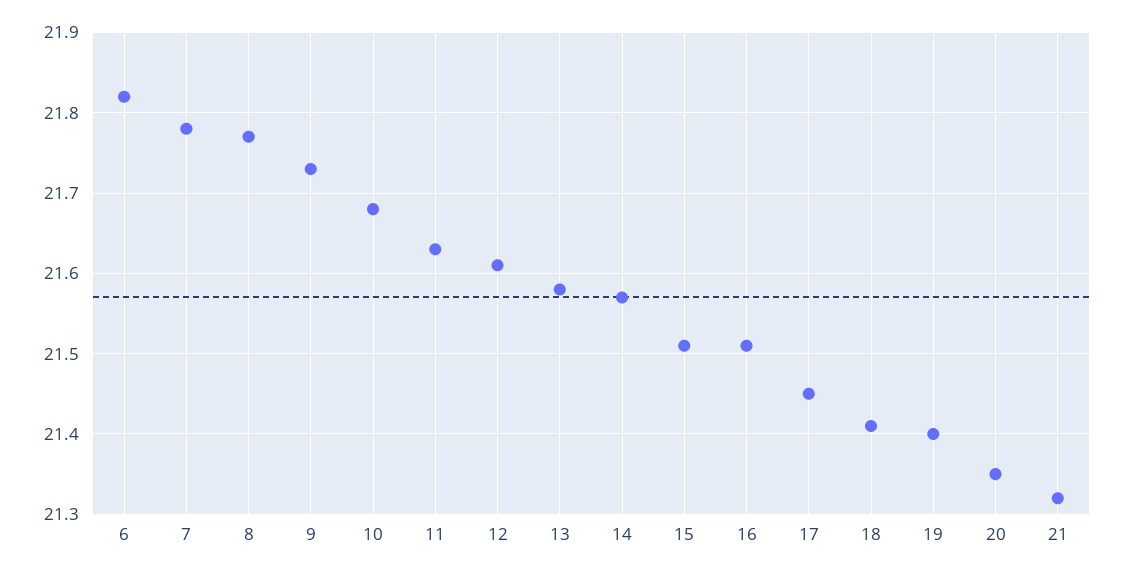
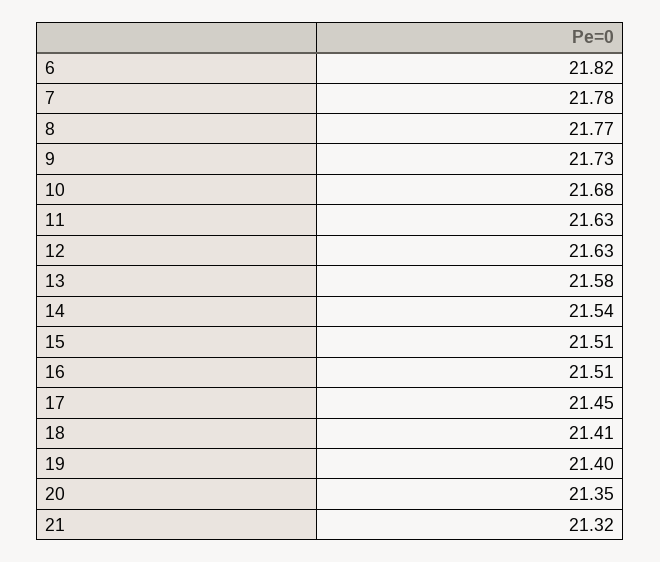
  {
    "6": 21.82,
    "7": 21.78,
    "8": 21.77,
    "9": 21.73,
    "10": 21.68,
    "11": 21.63,
-   "12": 21.61,
+   "12": 21.63,
    "13": 21.58,
-   "14": 21.57,
+   "14": 21.54,
    "15": 21.51,
    "16": 21.51,
    "17": 21.45,
    "18": 21.41,
    "19": 21.4,
    "20": 21.35,
    "21": 21.32
  }

